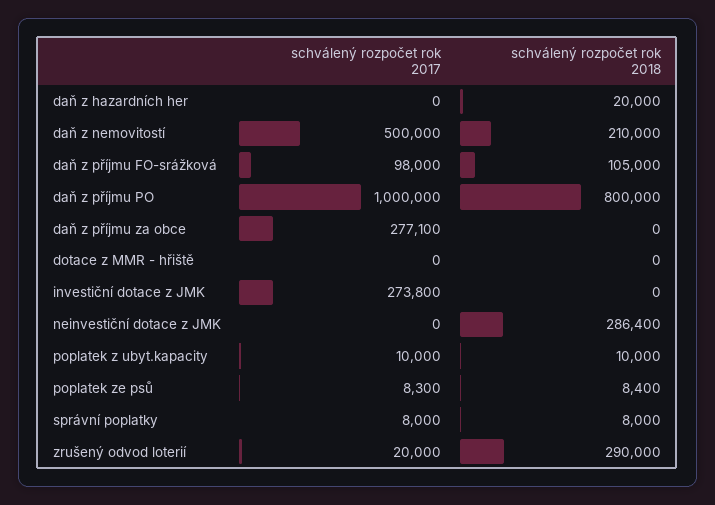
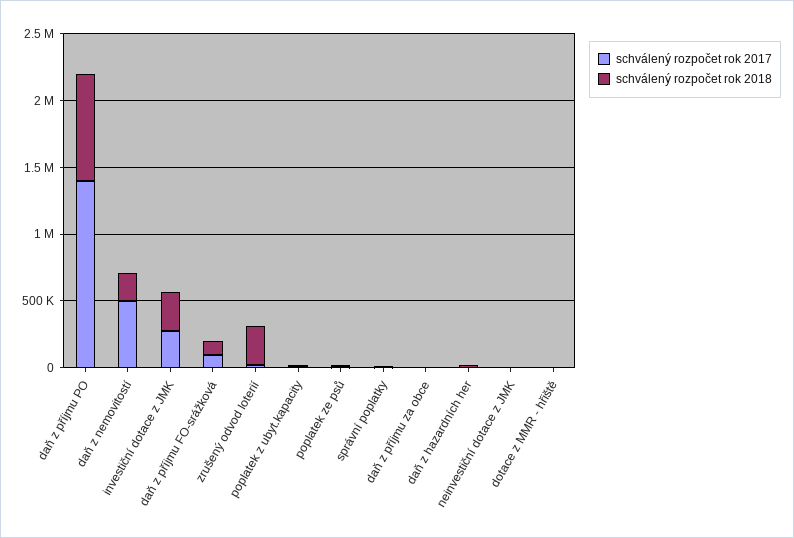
  {
    "schválený rozpočet rok 2017": {
      "daň z hazardních her": 0,
      "daň z nemovitostí": 500000,
      "daň z příjmu FO-srážková": 98000,
-     "daň z příjmu PO": 1000000,
+     "daň z příjmu PO": 1400000,
-     "daň z příjmu za obce": 277100,
+     "daň z příjmu za obce": 0,
      "dotace z MMR - hřiště": 0,
      "investiční dotace z JMK": 273800,
      "neinvestiční dotace z JMK": 0,
      "poplatek z ubyt.kapacity": 10000,
      "poplatek ze psů": 8300,
      "správní poplatky": 8000,
      "zrušený odvod loterií": 20000
    },
    "schválený rozpočet rok 2018": {
      "daň z hazardních her": 20000,
      "daň z nemovitostí": 210000,
      "daň z příjmu FO-srážková": 105000,
      "daň z příjmu PO": 800000,
      "daň z příjmu za obce": 0,
      "dotace z MMR - hřiště": 0,
-     "investiční dotace z JMK": 0,
+     "investiční dotace z JMK": 300000,
-     "neinvestiční dotace z JMK": 286400,
+     "neinvestiční dotace z JMK": 0,
      "poplatek z ubyt.kapacity": 10000,
      "poplatek ze psů": 8400,
      "správní poplatky": 8000,
      "zrušený odvod loterií": 290000
    }
  }

